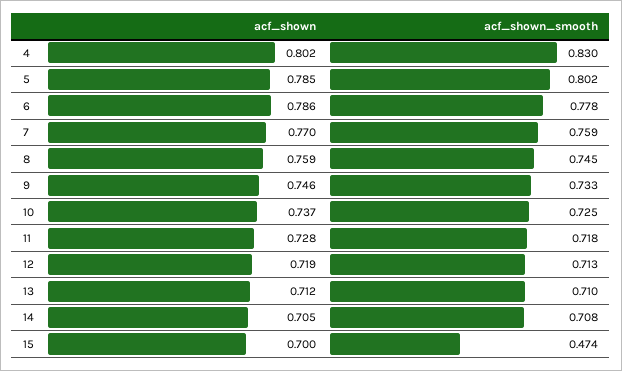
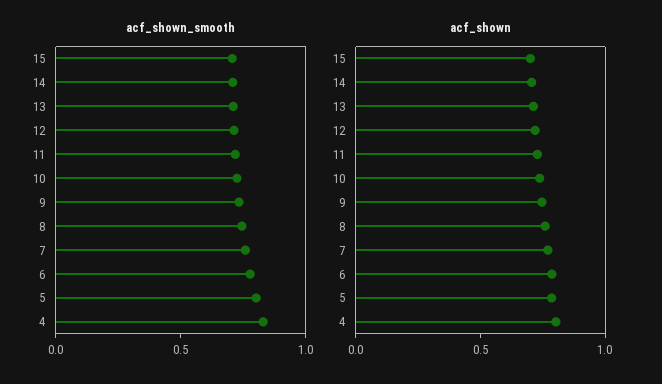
  {
    "acf_shown": {
      "4": 0.802,
      "5": 0.785,
      "6": 0.786,
      "7": 0.77,
      "8": 0.759,
      "9": 0.746,
      "10": 0.737,
      "11": 0.728,
      "12": 0.719,
      "13": 0.712,
      "14": 0.705,
      "15": 0.7
    },
    "acf_shown_smooth": {
      "4": 0.83,
      "5": 0.802,
      "6": 0.778,
      "7": 0.759,
      "8": 0.745,
      "9": 0.733,
      "10": 0.725,
      "11": 0.718,
      "12": 0.713,
      "13": 0.71,
      "14": 0.708,
-     "15": 0.474
+     "15": 0.7
    }
  }

